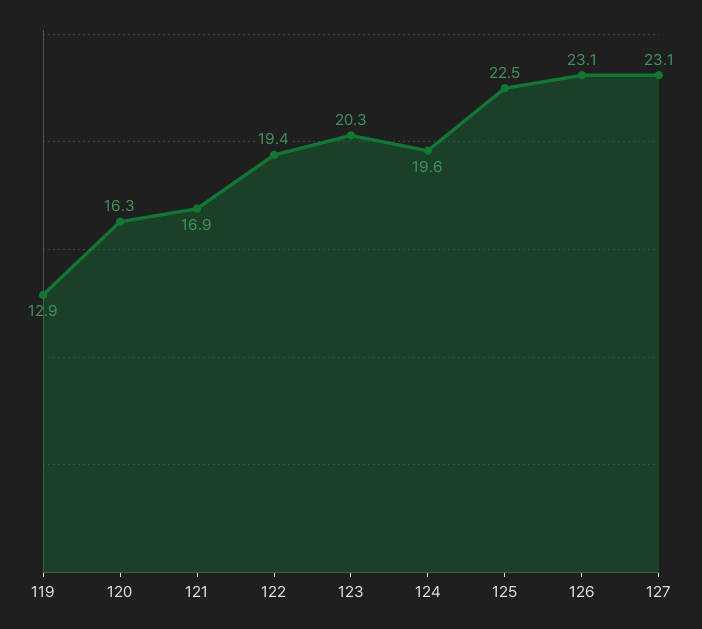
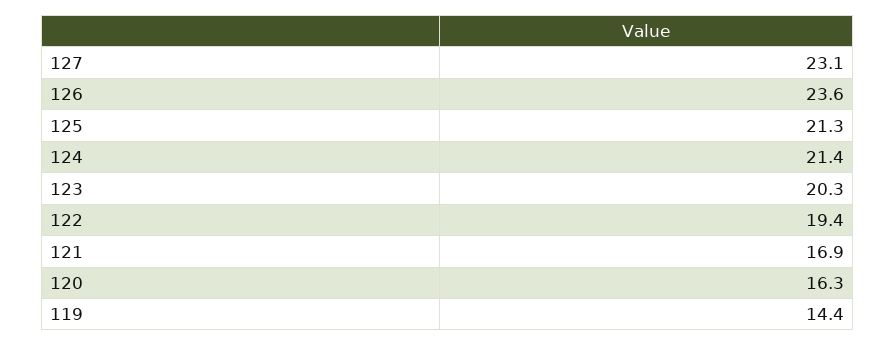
  {
-   "119": 12.9,
+   "119": 14.4,
    "120": 16.3,
    "121": 16.9,
    "122": 19.4,
    "123": 20.3,
-   "124": 19.6,
+   "124": 21.4,
-   "125": 22.5,
+   "125": 21.3,
-   "126": 23.1,
+   "126": 23.6,
    "127": 23.1
  }

